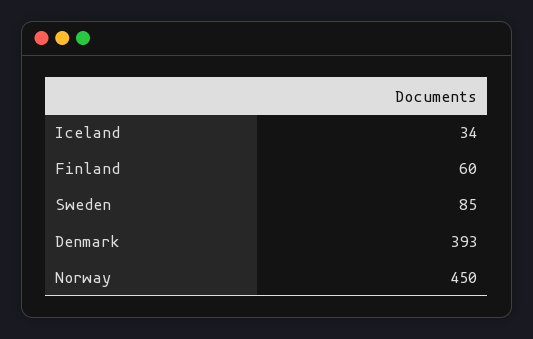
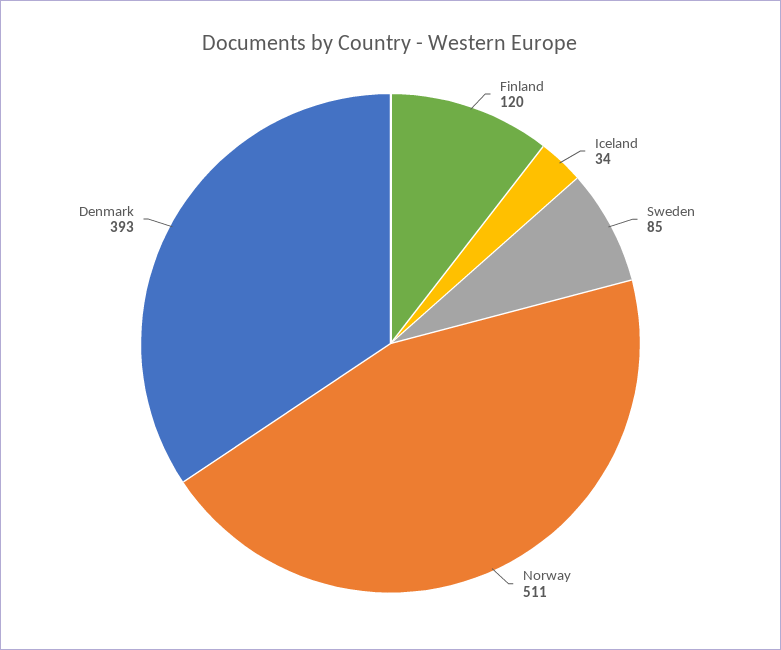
  {
    "Iceland": 34,
-   "Finland": 60,
+   "Finland": 120,
    "Sweden": 85,
    "Denmark": 393,
-   "Norway": 450
+   "Norway": 511
  }

